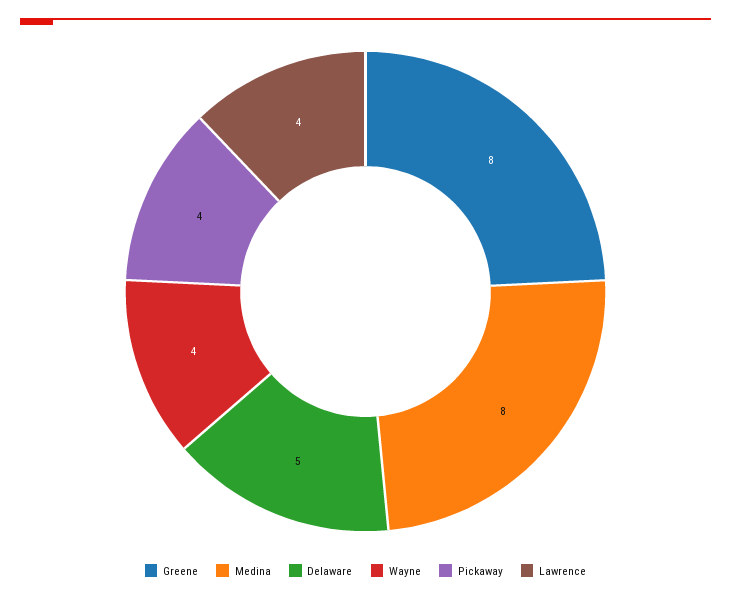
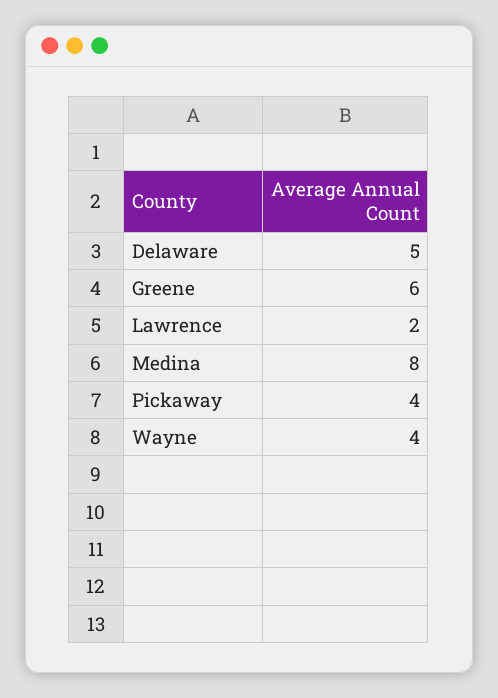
  {
-   "Greene": 8,
+   "Greene": 6,
    "Medina": 8,
    "Delaware": 5,
    "Wayne": 4,
    "Pickaway": 4,
-   "Lawrence": 4
+   "Lawrence": 2
  }

